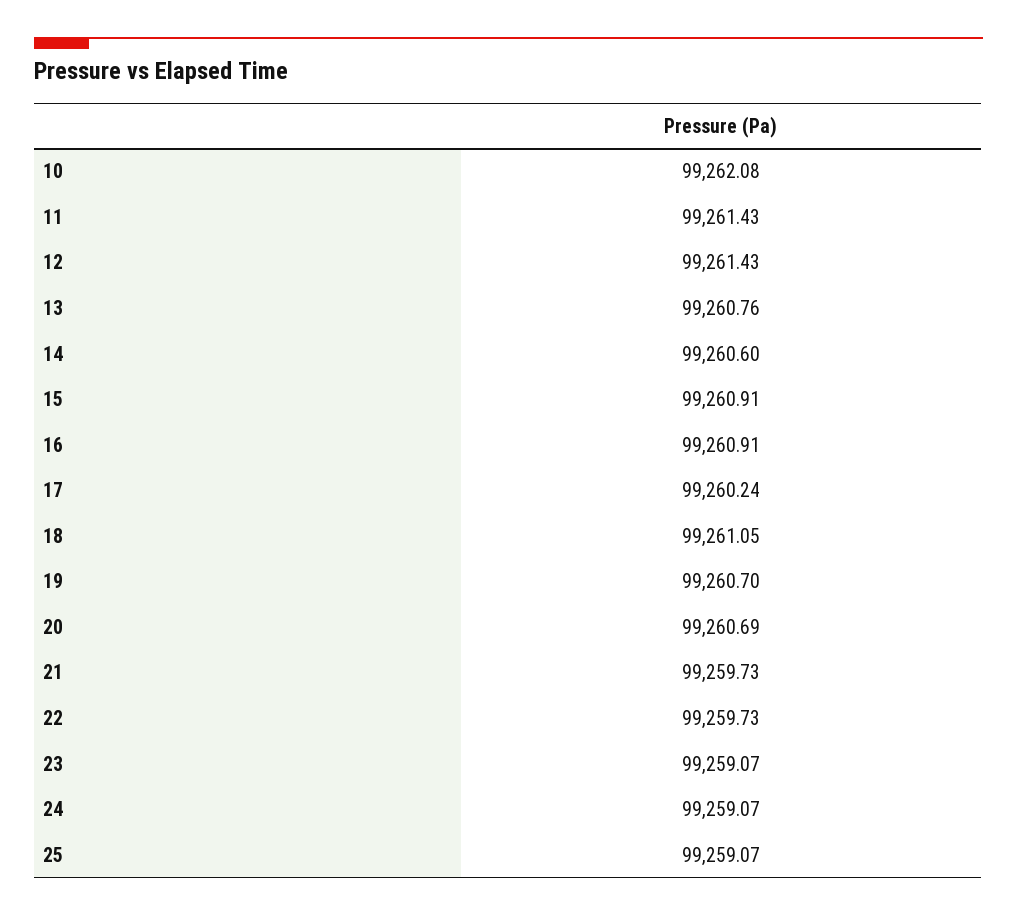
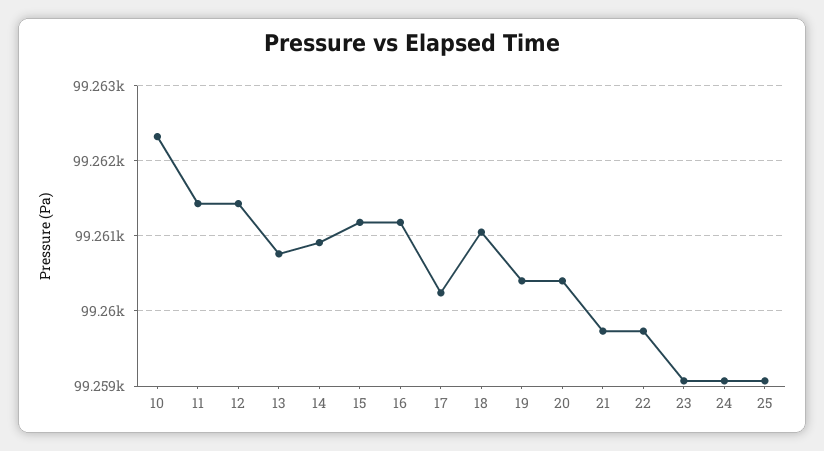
  {
-   "10": 99262.08,
+   "10": 99262.3,
    "11": 99261.43,
    "12": 99261.43,
    "13": 99260.76,
-   "14": 99260.6,
+   "14": 99260.9,
-   "15": 99260.91,
+   "15": 99261.2,
-   "16": 99260.91,
+   "16": 99261.2,
    "17": 99260.24,
    "18": 99261.05,
-   "19": 99260.7,
+   "19": 99260.4,
-   "20": 99260.69,
+   "20": 99260.4,
    "21": 99259.73,
    "22": 99259.73,
    "23": 99259.07,
    "24": 99259.07,
    "25": 99259.07
  }

